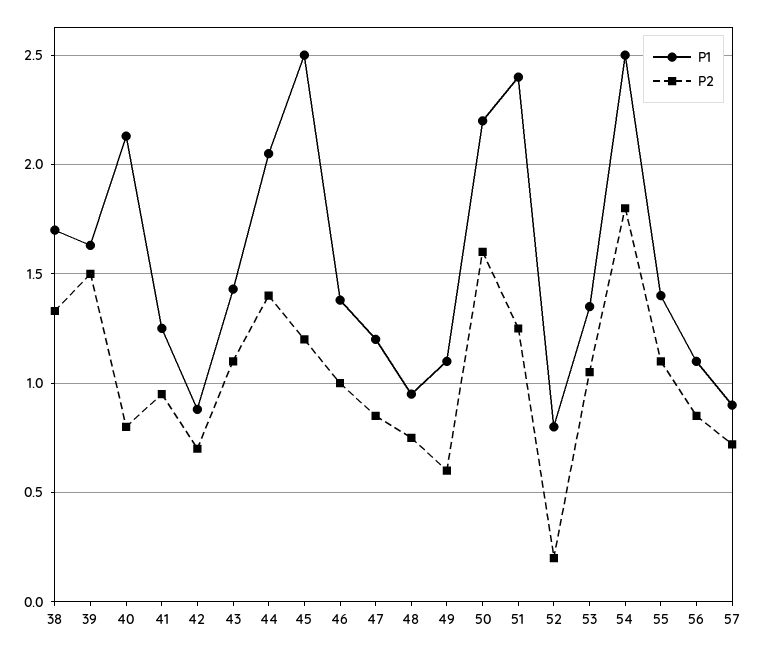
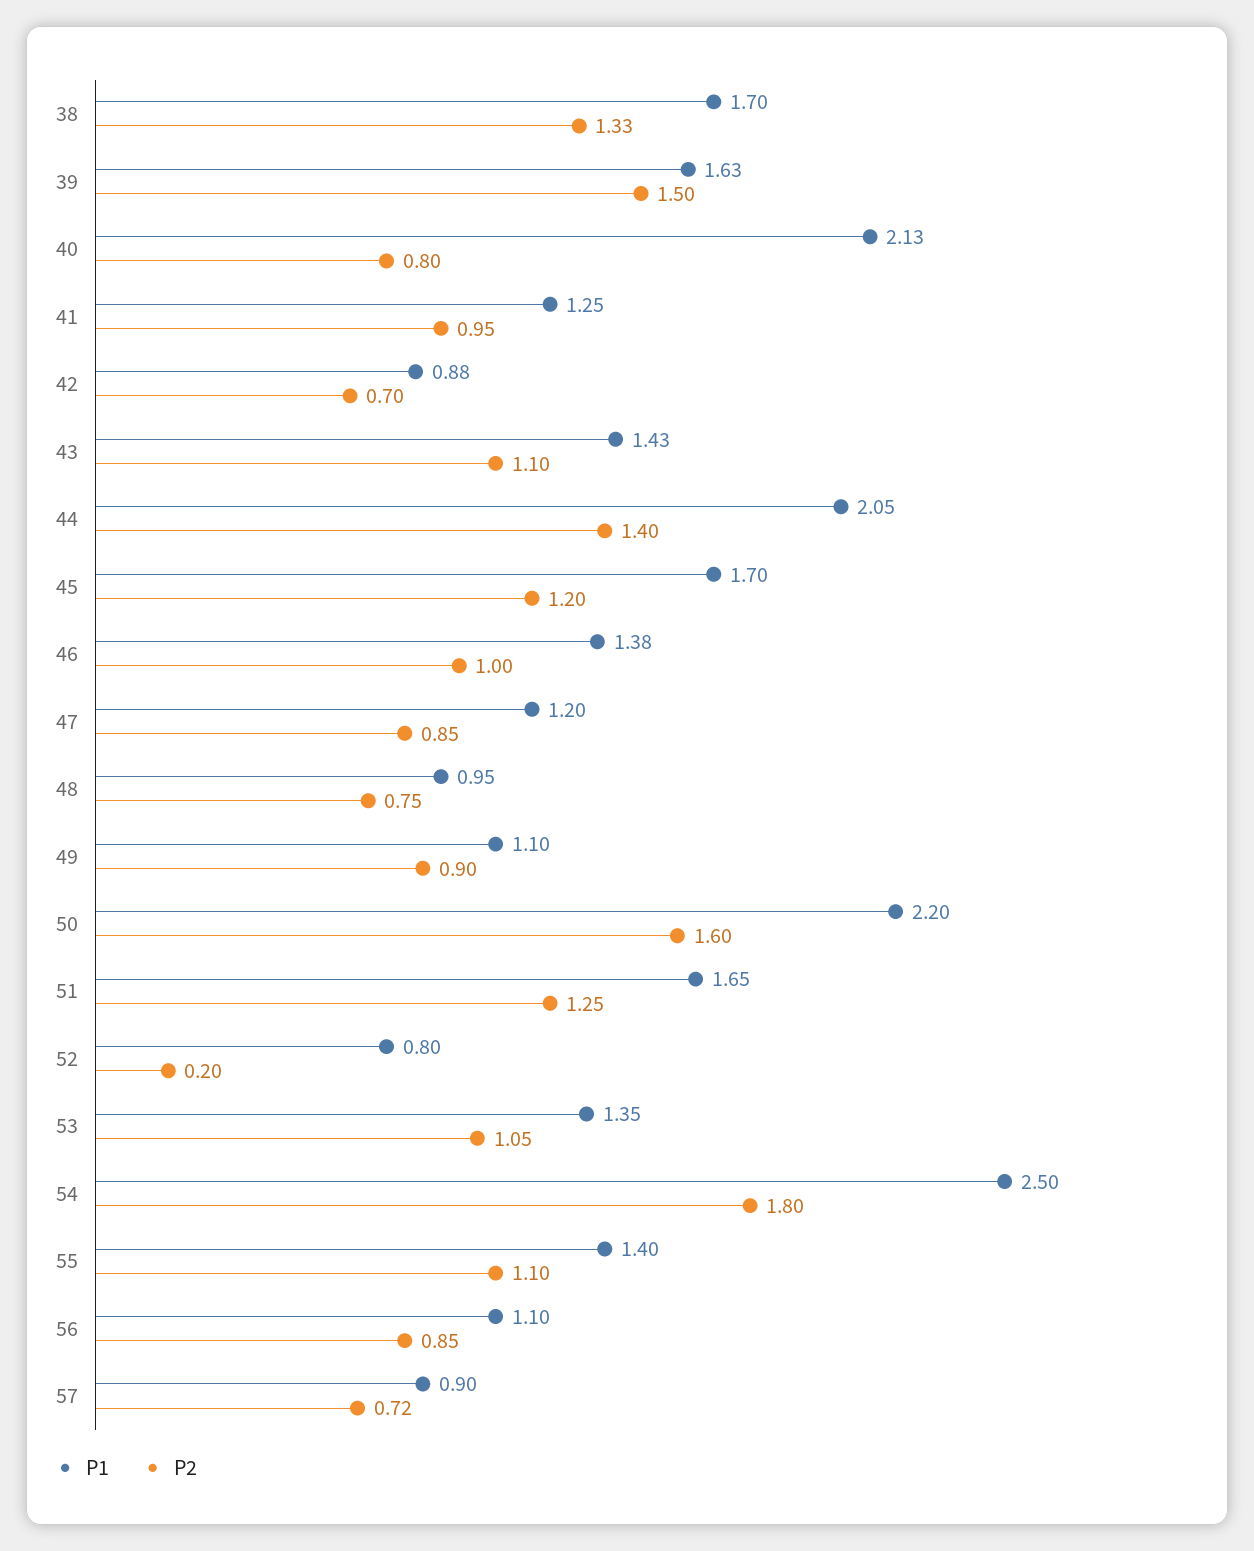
  {
    "P1": {
      "38": 1.7,
      "39": 1.63,
      "40": 2.13,
      "41": 1.25,
      "42": 0.88,
      "43": 1.43,
      "44": 2.05,
-     "45": 2.5,
+     "45": 1.7,
      "46": 1.38,
      "47": 1.2,
      "48": 0.95,
      "49": 1.1,
      "50": 2.2,
-     "51": 2.4,
+     "51": 1.65,
      "52": 0.8,
      "53": 1.35,
      "54": 2.5,
      "55": 1.4,
      "56": 1.1,
      "57": 0.9
    },
    "P2": {
      "38": 1.33,
      "39": 1.5,
      "40": 0.8,
      "41": 0.95,
      "42": 0.7,
      "43": 1.1,
      "44": 1.4,
      "45": 1.2,
      "46": 1,
      "47": 0.85,
      "48": 0.75,
-     "49": 0.6,
+     "49": 0.9,
      "50": 1.6,
      "51": 1.25,
      "52": 0.2,
      "53": 1.05,
      "54": 1.8,
      "55": 1.1,
      "56": 0.85,
      "57": 0.72
    }
  }

